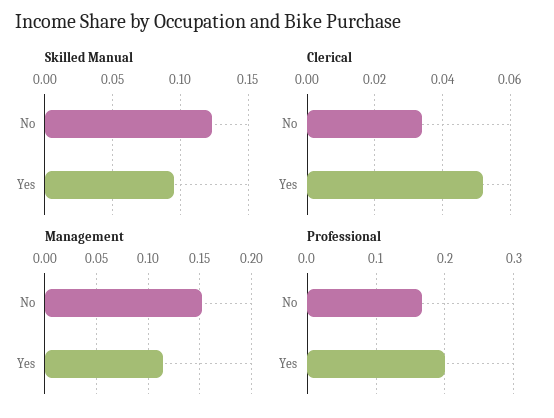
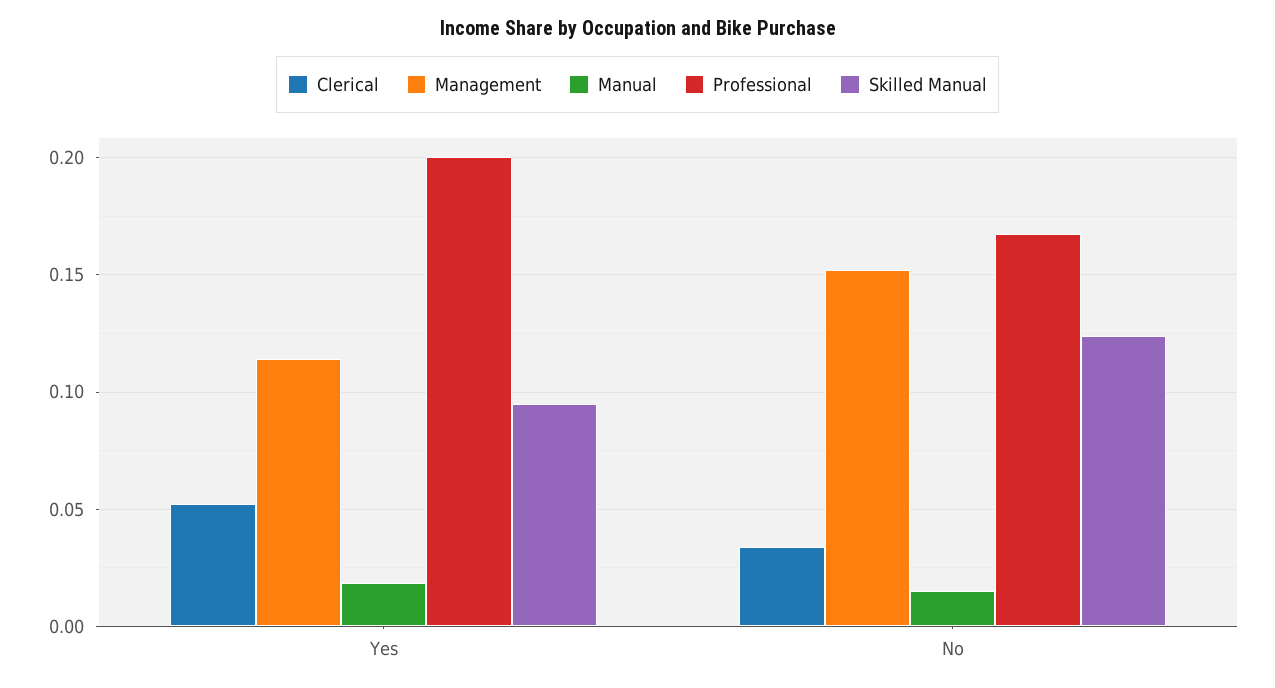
  {
    "Skilled Manual": {
      "No": 0.125,
      "Yes": 0.095
    },
    "Clerical": {
      "No": 0.035,
      "Yes": 0.05
    },
    "Management": {
      "No": 0.15,
      "Yes": 0.115
    },
    "Professional": {
      "No": 0.165,
      "Yes": 0.2
-   }
+   },
+   "Manual": {
+     "Yes": 0.02,
+     "No": 0.015
+   }
  }

